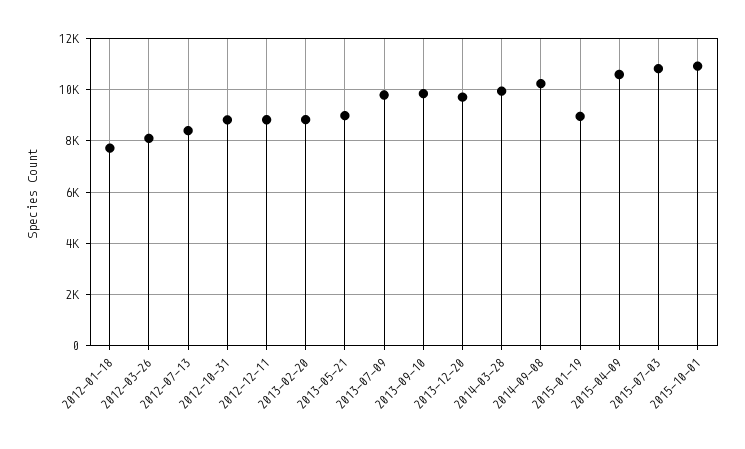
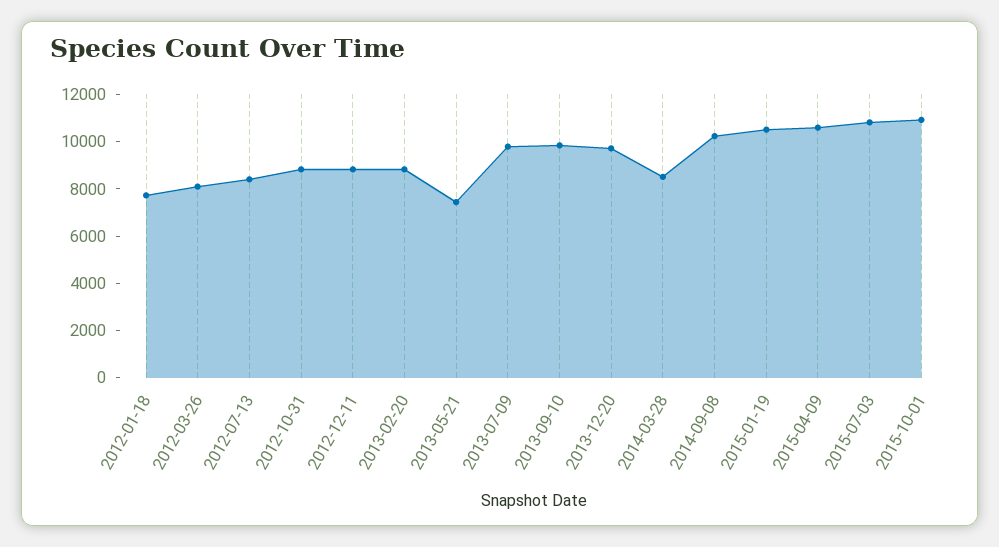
  {
    "2012-01-18": 7750,
    "2012-03-26": 8000,
    "2012-07-13": 8500,
    "2012-10-31": 8750,
    "2012-12-11": 8750,
    "2013-02-20": 8750,
-   "2013-05-21": 9000,
+   "2013-05-21": 7500,
    "2013-07-09": 9750,
    "2013-09-10": 9750,
    "2013-12-20": 9750,
-   "2014-03-28": 10000,
+   "2014-03-28": 8500,
    "2014-09-08": 10250,
-   "2015-01-19": 9000,
+   "2015-01-19": 10500,
    "2015-04-09": 10500,
    "2015-07-03": 10750,
    "2015-10-01": 11000
  }

